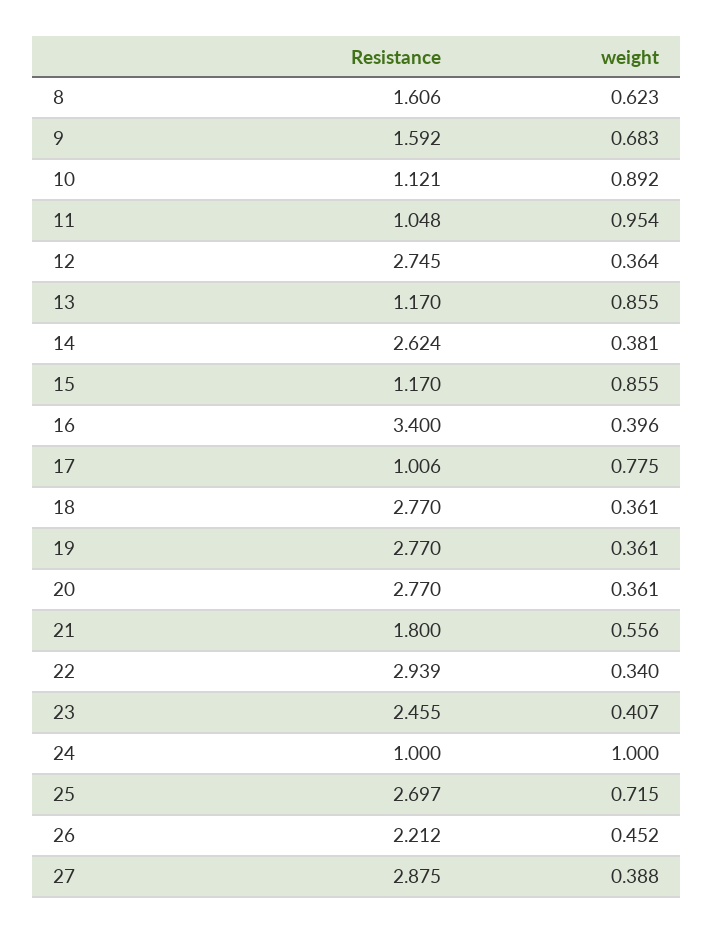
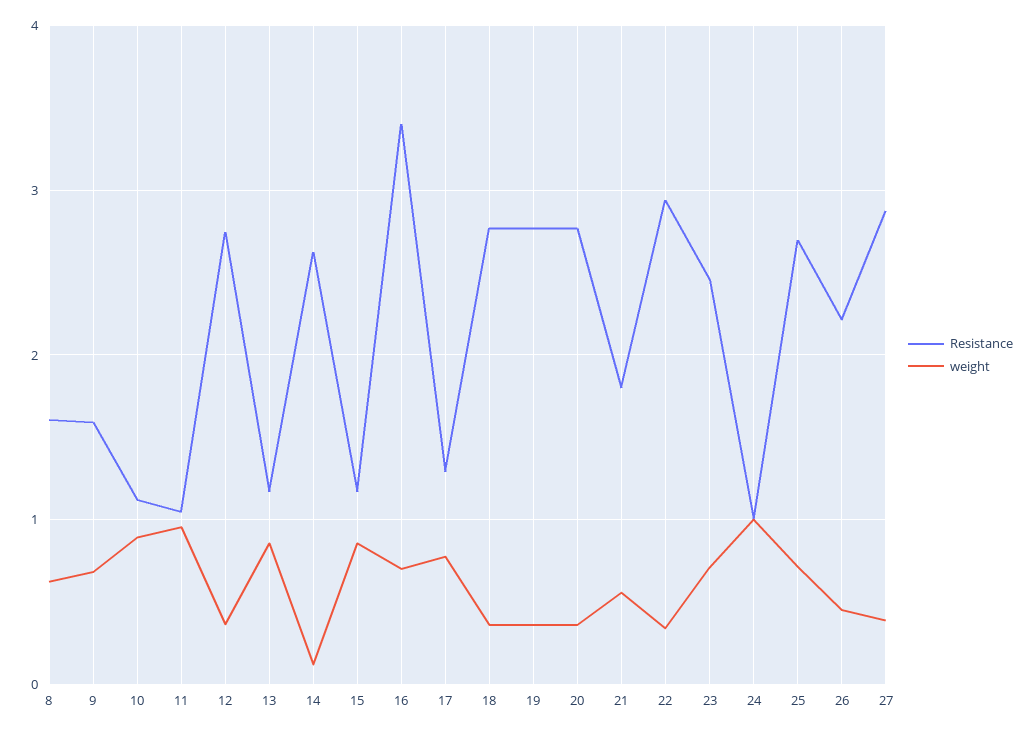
  {
    "Resistance": {
      "8": 1.606,
      "9": 1.592,
      "10": 1.121,
      "11": 1.048,
      "12": 2.745,
      "13": 1.17,
      "14": 2.624,
      "15": 1.17,
      "16": 3.4,
-     "17": 1.006,
+     "17": 1.3,
      "18": 2.77,
      "19": 2.77,
      "20": 2.77,
      "21": 1.8,
      "22": 2.939,
      "23": 2.455,
      "24": 1,
      "25": 2.697,
      "26": 2.212,
      "27": 2.875
    },
    "weight": {
      "8": 0.623,
      "9": 0.683,
      "10": 0.892,
      "11": 0.954,
      "12": 0.364,
      "13": 0.855,
-     "14": 0.381,
+     "14": 0.1,
      "15": 0.855,
-     "16": 0.396,
+     "16": 0.7,
      "17": 0.775,
      "18": 0.361,
      "19": 0.361,
      "20": 0.361,
      "21": 0.556,
      "22": 0.34,
-     "23": 0.407,
+     "23": 0.7,
      "24": 1,
      "25": 0.715,
      "26": 0.452,
      "27": 0.388
    }
  }

